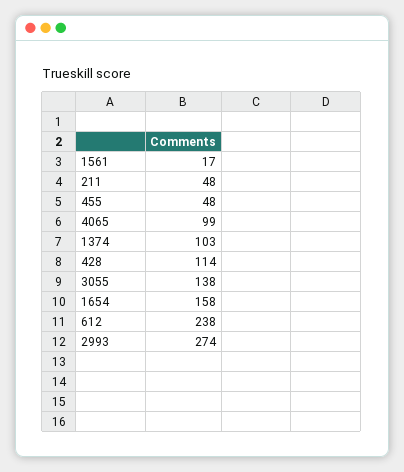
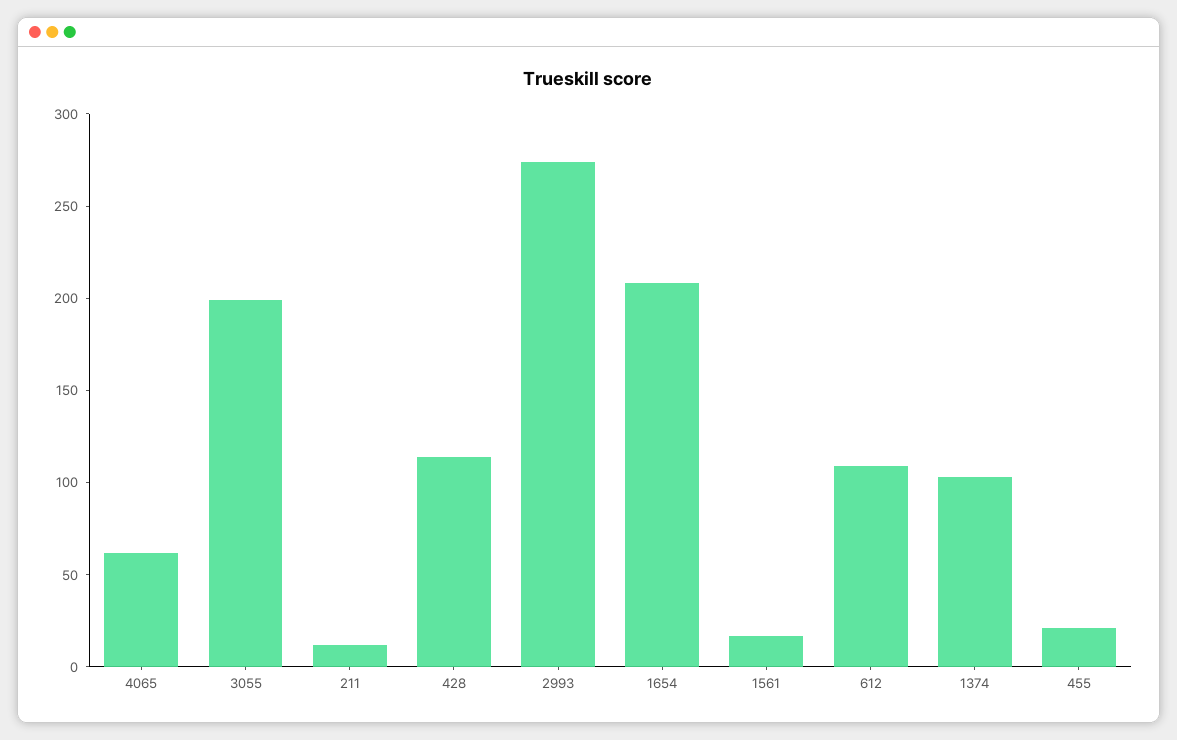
  {
    "1561": 17,
-   "211": 48,
+   "211": 10,
-   "455": 48,
+   "455": 20,
-   "4065": 99,
+   "4065": 60,
    "1374": 103,
    "428": 114,
-   "3055": 138,
+   "3055": 200,
-   "1654": 158,
+   "1654": 210,
-   "612": 238,
+   "612": 110,
    "2993": 274
  }

